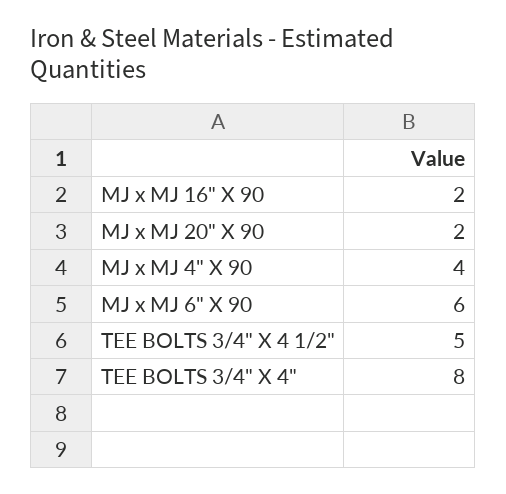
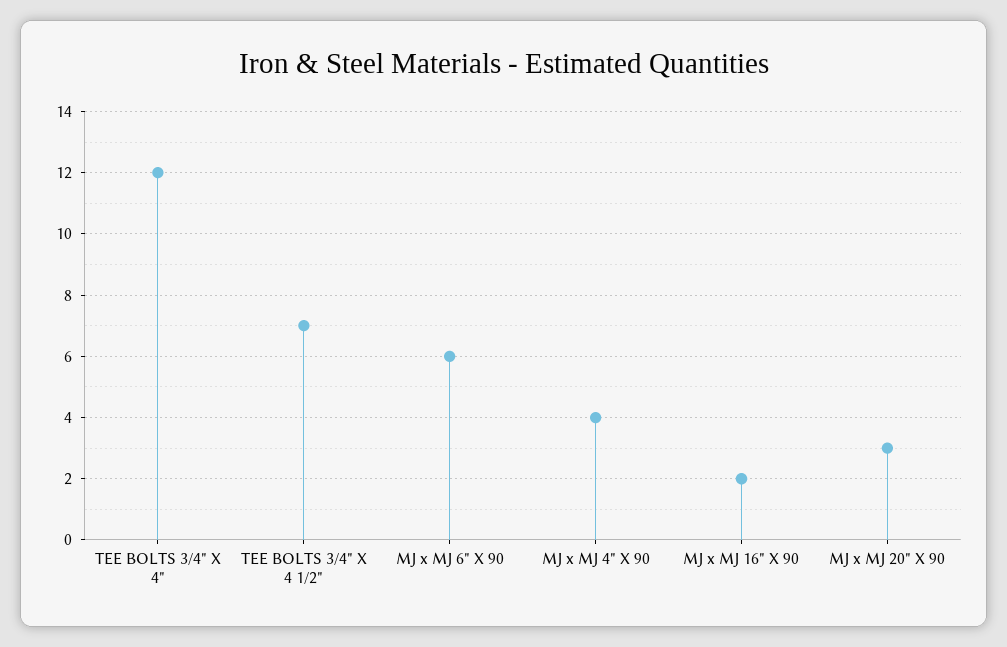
  {
    "MJ x MJ 16\" X 90": 2,
-   "MJ x MJ 20\" X 90": 2,
+   "MJ x MJ 20\" X 90": 3,
    "MJ x MJ 4\" X 90": 4,
    "MJ x MJ 6\" X 90": 6,
-   "TEE BOLTS 3/4\" X 4 1/2\"": 5,
+   "TEE BOLTS 3/4\" X 4 1/2\"": 7,
-   "TEE BOLTS 3/4\" X 4\"": 8
+   "TEE BOLTS 3/4\" X 4\"": 12
  }

